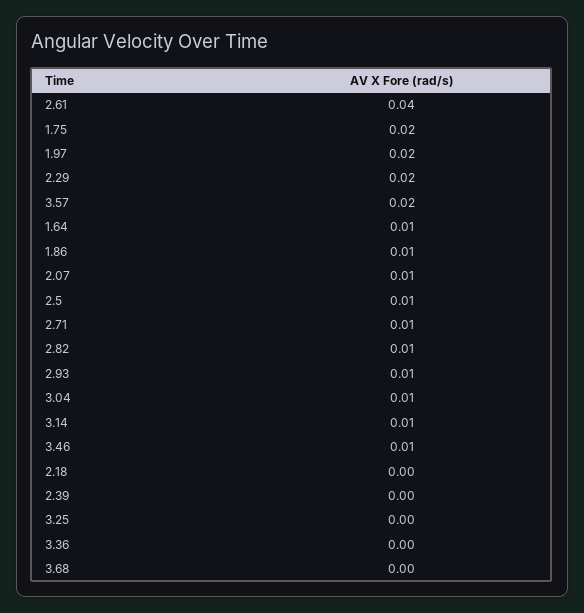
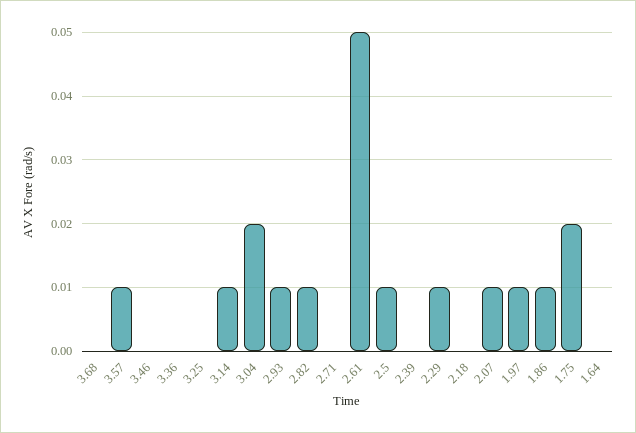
  {
-   "2.61": 0.04,
+   "2.61": 0.05,
    "1.75": 0.02,
-   "1.97": 0.02,
+   "1.97": 0.01,
-   "2.29": 0.02,
+   "2.29": 0.01,
-   "3.57": 0.02,
+   "3.57": 0.01,
-   "1.64": 0.01,
+   "1.64": 0,
    "1.86": 0.01,
    "2.07": 0.01,
    "2.5": 0.01,
-   "2.71": 0.01,
+   "2.71": 0,
    "2.82": 0.01,
    "2.93": 0.01,
-   "3.04": 0.01,
+   "3.04": 0.02,
    "3.14": 0.01,
-   "3.46": 0.01,
+   "3.46": 0,
    "2.18": 0,
    "2.39": 0,
    "3.25": 0,
    "3.36": 0,
    "3.68": 0
  }

